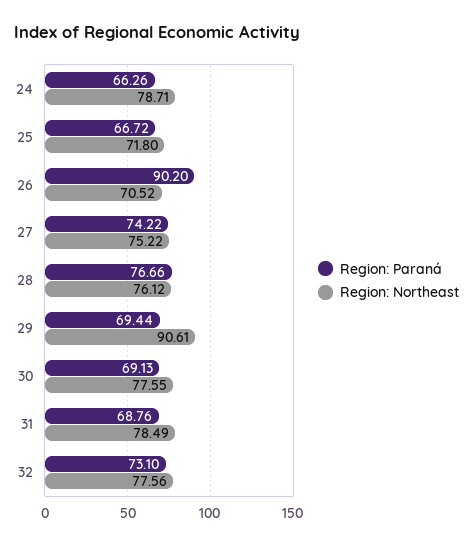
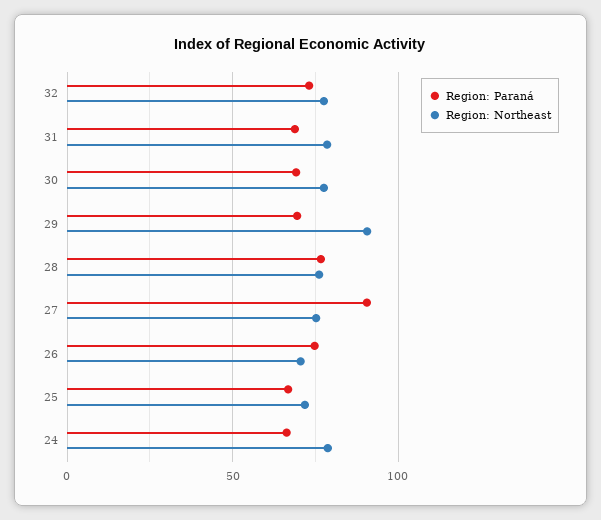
  {
    "Region: Paraná": {
      "24": 66.26,
      "25": 66.72,
-     "26": 90.2,
+     "26": 75,
-     "27": 74.22,
+     "27": 90,
      "28": 76.66,
      "29": 69.44,
      "30": 69.13,
      "31": 68.76,
      "32": 73.1
    },
    "Region: Northeast": {
      "24": 78.71,
      "25": 71.8,
      "26": 70.52,
      "27": 75.22,
      "28": 76.12,
      "29": 90.61,
      "30": 77.55,
      "31": 78.49,
      "32": 77.56
    }
  }

